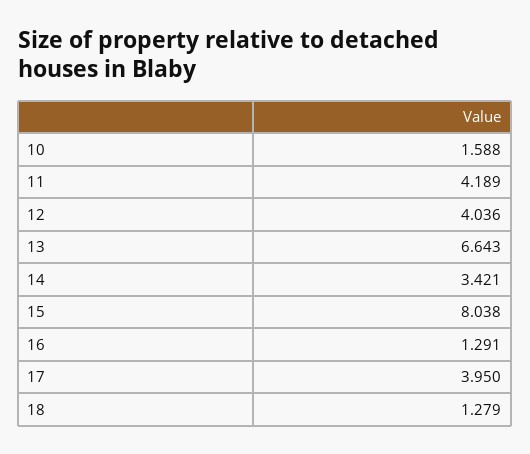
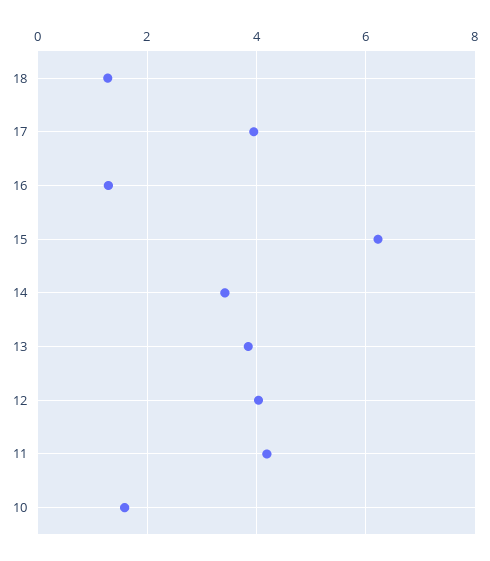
  {
    "10": 1.588,
    "11": 4.189,
    "12": 4.036,
-   "13": 6.643,
+   "13": 3.8,
    "14": 3.421,
-   "15": 8.038,
+   "15": 6.2,
    "16": 1.291,
    "17": 3.95,
    "18": 1.279
  }

